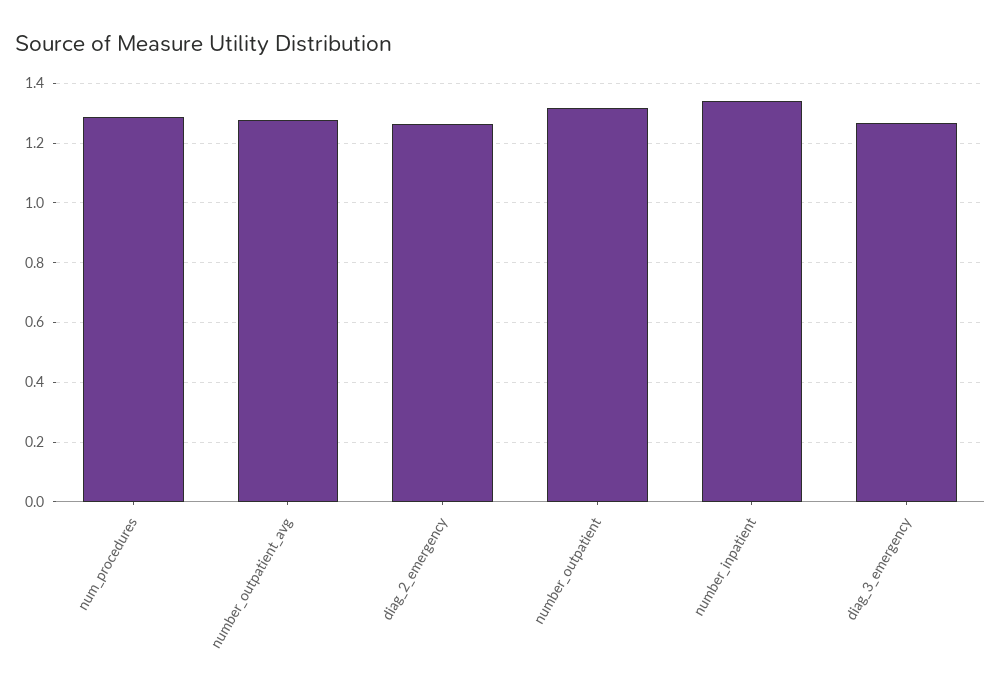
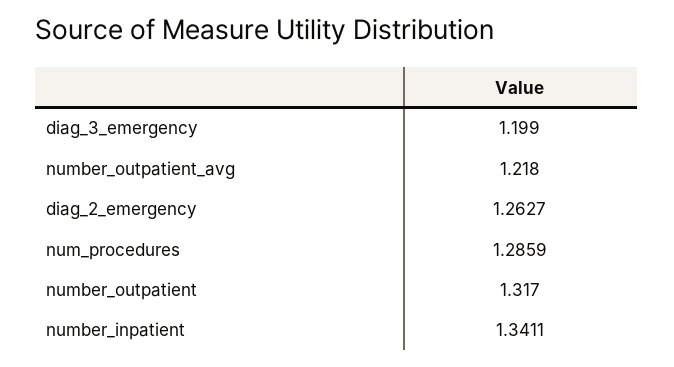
  {
    "num_procedures": 1.2859,
-   "number_outpatient_avg": 1.275,
+   "number_outpatient_avg": 1.218,
    "diag_2_emergency": 1.2627,
    "number_outpatient": 1.317,
    "number_inpatient": 1.3411,
-   "diag_3_emergency": 1.275
+   "diag_3_emergency": 1.199
  }

